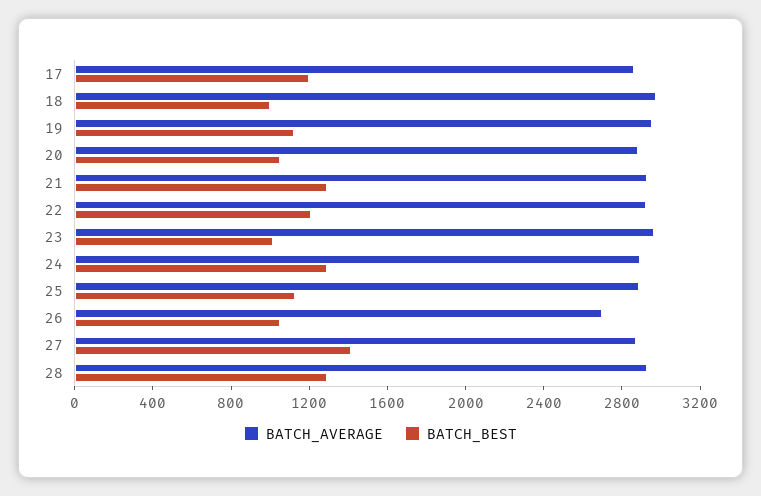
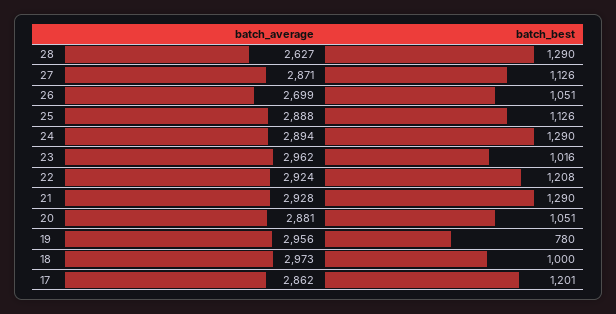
  {
    "BATCH_AVERAGE": {
      "17": 2862,
      "18": 2973,
      "19": 2956,
      "20": 2881,
      "21": 2928,
      "22": 2924,
      "23": 2962,
      "24": 2894,
      "25": 2888,
      "26": 2699,
      "27": 2871,
-     "28": 2900
+     "28": 2627
    },
    "BATCH_BEST": {
      "17": 1201,
      "18": 1000,
-     "19": 1100,
+     "19": 780,
      "20": 1051,
      "21": 1290,
      "22": 1208,
      "23": 1016,
      "24": 1290,
      "25": 1126,
      "26": 1051,
-     "27": 1400,
+     "27": 1126,
      "28": 1290
    }
  }

